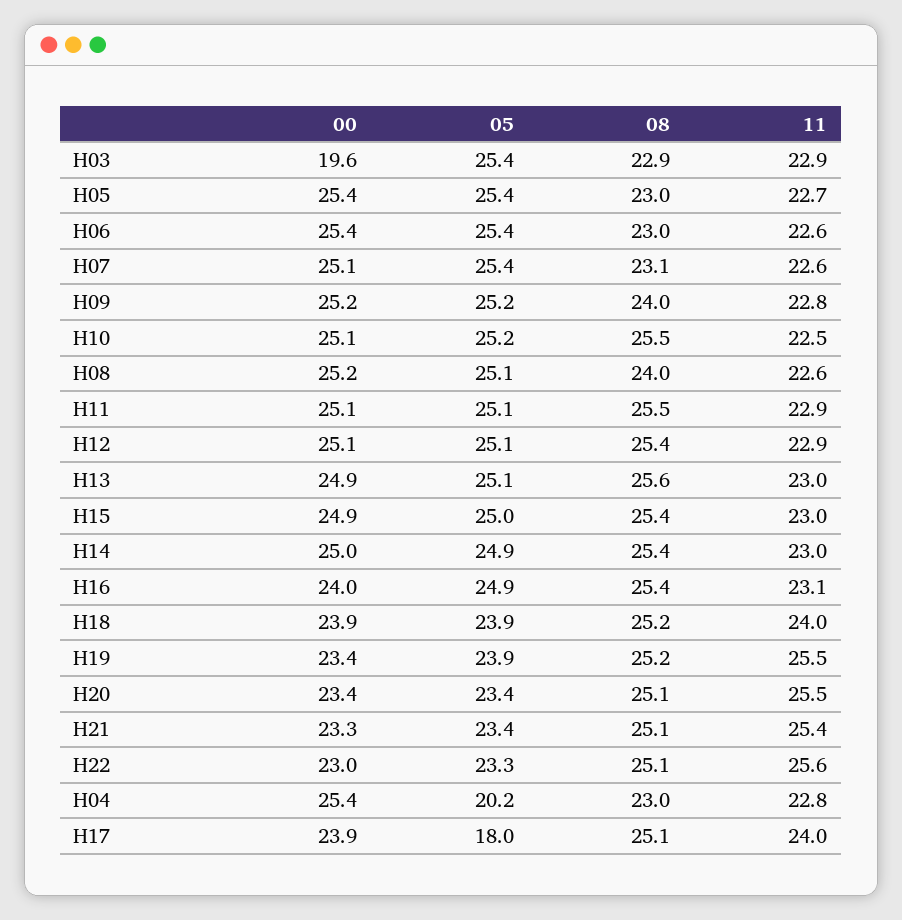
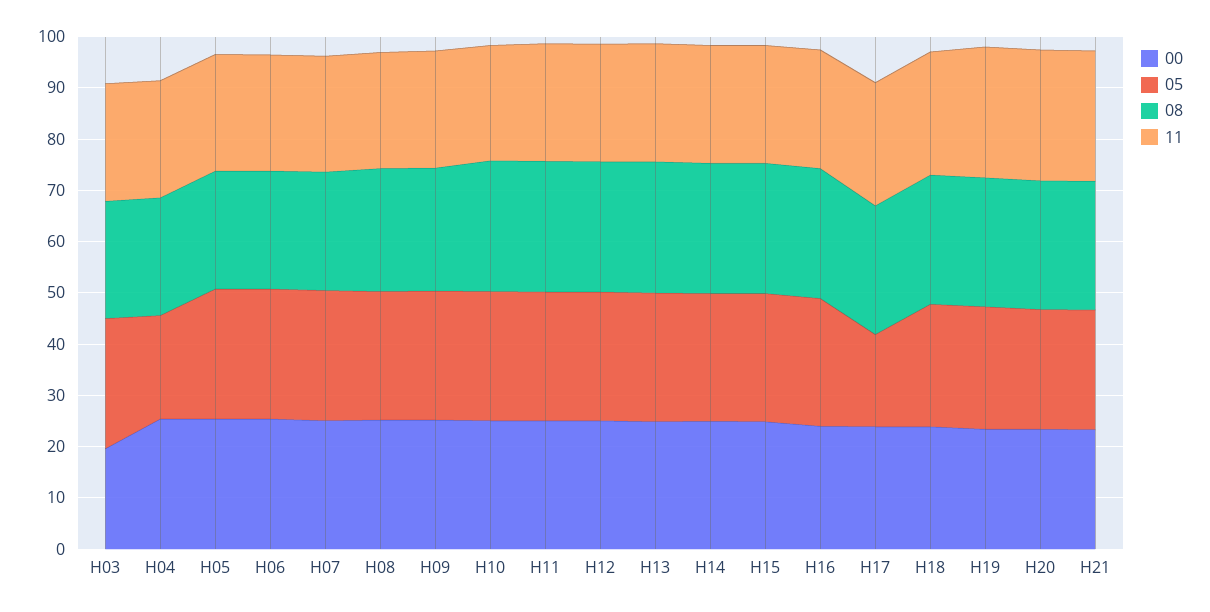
  {
    "00": {
      "H03": 19.6,
      "H05": 25.4,
      "H06": 25.4,
      "H07": 25.1,
      "H09": 25.2,
      "H10": 25.1,
      "H08": 25.2,
      "H11": 25.1,
      "H12": 25.1,
      "H13": 24.9,
      "H15": 24.9,
      "H14": 25,
      "H16": 24,
      "H18": 23.9,
      "H19": 23.4,
      "H20": 23.4,
      "H21": 23.3,
-     "H22": 23,
      "H04": 25.4,
      "H17": 23.9
    },
    "05": {
      "H03": 25.4,
      "H05": 25.4,
      "H06": 25.4,
      "H07": 25.4,
      "H09": 25.2,
      "H10": 25.2,
      "H08": 25.1,
      "H11": 25.1,
      "H12": 25.1,
      "H13": 25.1,
      "H15": 25,
      "H14": 24.9,
      "H16": 24.9,
      "H18": 23.9,
      "H19": 23.9,
      "H20": 23.4,
      "H21": 23.4,
-     "H22": 23.3,
      "H04": 20.2,
      "H17": 18
    },
    "08": {
      "H03": 22.9,
      "H05": 23,
      "H06": 23,
      "H07": 23.1,
      "H09": 24,
      "H10": 25.5,
      "H08": 24,
      "H11": 25.5,
      "H12": 25.4,
      "H13": 25.6,
      "H15": 25.4,
      "H14": 25.4,
      "H16": 25.4,
      "H18": 25.2,
      "H19": 25.2,
      "H20": 25.1,
      "H21": 25.1,
-     "H22": 25.1,
      "H04": 23,
      "H17": 25.1
    },
    "11": {
      "H03": 22.9,
      "H05": 22.7,
      "H06": 22.6,
      "H07": 22.6,
      "H09": 22.8,
      "H10": 22.5,
      "H08": 22.6,
      "H11": 22.9,
      "H12": 22.9,
      "H13": 23,
      "H15": 23,
      "H14": 23,
      "H16": 23.1,
      "H18": 24,
      "H19": 25.5,
      "H20": 25.5,
      "H21": 25.4,
-     "H22": 25.6,
      "H04": 22.8,
      "H17": 24
    }
  }

